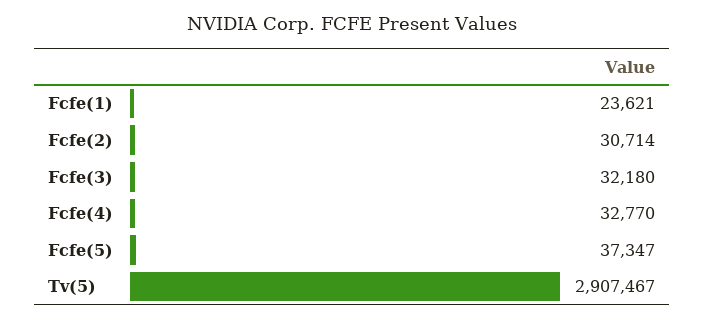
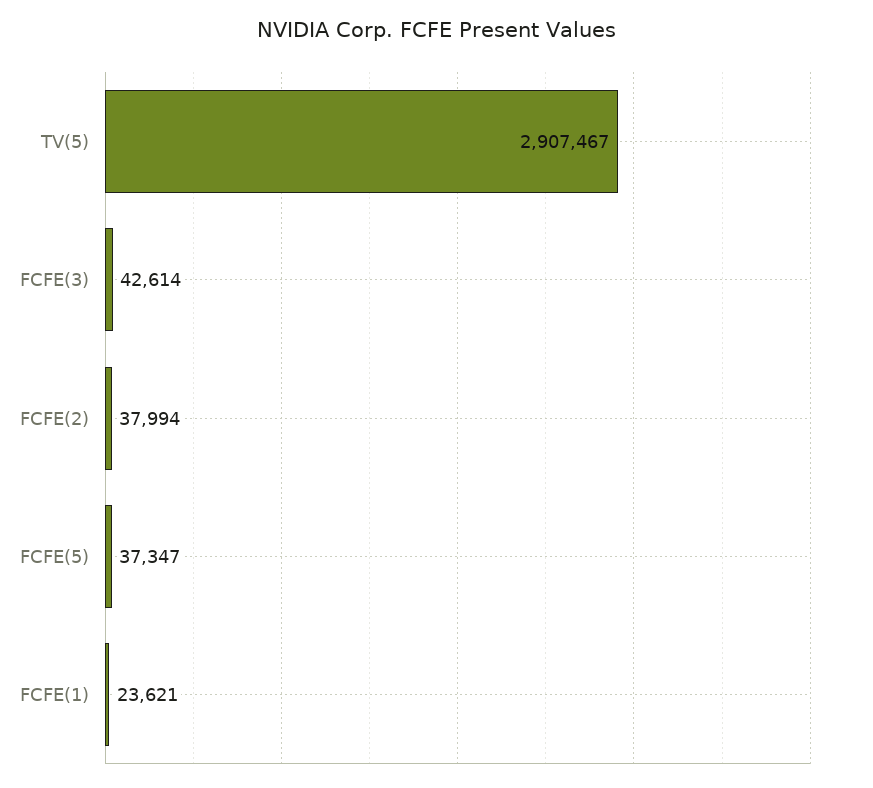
  {
    "Fcfe(1)": 23621,
-   "Fcfe(2)": 30714,
+   "Fcfe(2)": 37994,
-   "Fcfe(3)": 32180,
+   "Fcfe(3)": 42614,
-   "Fcfe(4)": 32770,
    "Fcfe(5)": 37347,
    "Tv(5)": 2907467
  }

